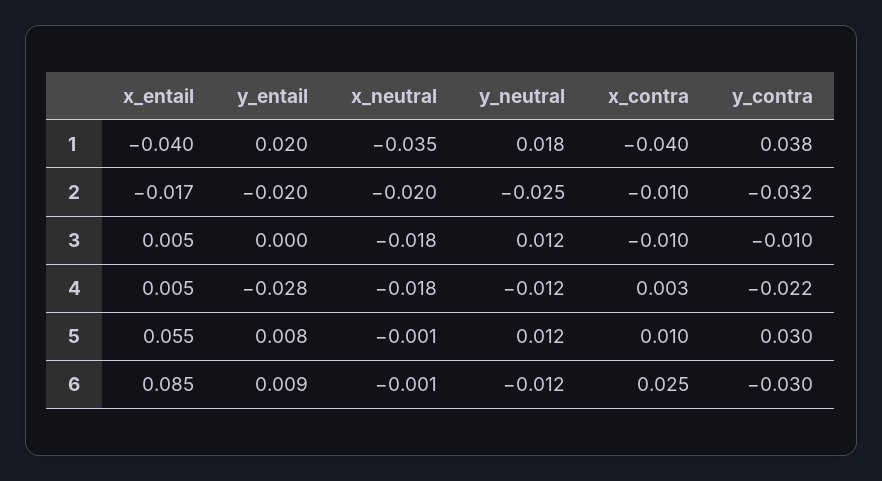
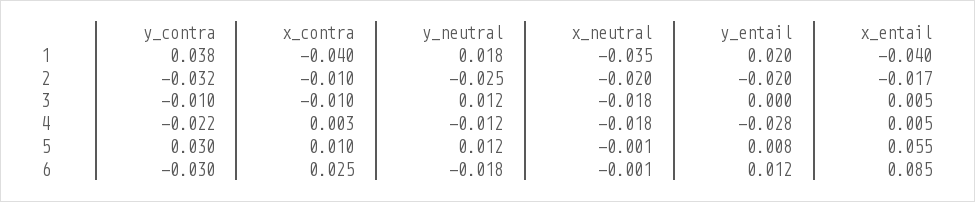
  {
    "x_entail": {
      "1": -0.04,
      "2": -0.017,
      "3": 0.005,
      "4": 0.005,
      "5": 0.055,
      "6": 0.085
    },
    "y_entail": {
      "1": 0.02,
      "2": -0.02,
      "3": 0,
      "4": -0.028,
      "5": 0.008,
-     "6": 0.009
+     "6": 0.012
    },
    "x_neutral": {
      "1": -0.035,
      "2": -0.02,
      "3": -0.018,
      "4": -0.018,
      "5": -0.001,
      "6": -0.001
    },
    "y_neutral": {
      "1": 0.018,
      "2": -0.025,
      "3": 0.012,
      "4": -0.012,
      "5": 0.012,
-     "6": -0.012
+     "6": -0.018
    },
    "x_contra": {
      "1": -0.04,
      "2": -0.01,
      "3": -0.01,
      "4": 0.003,
      "5": 0.01,
      "6": 0.025
    },
    "y_contra": {
      "1": 0.038,
      "2": -0.032,
      "3": -0.01,
      "4": -0.022,
      "5": 0.03,
      "6": -0.03
    }
  }

